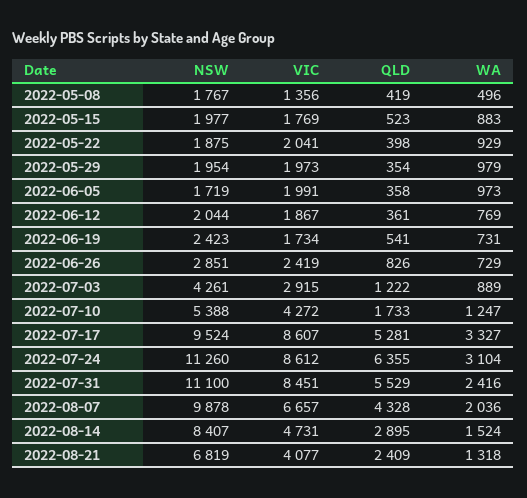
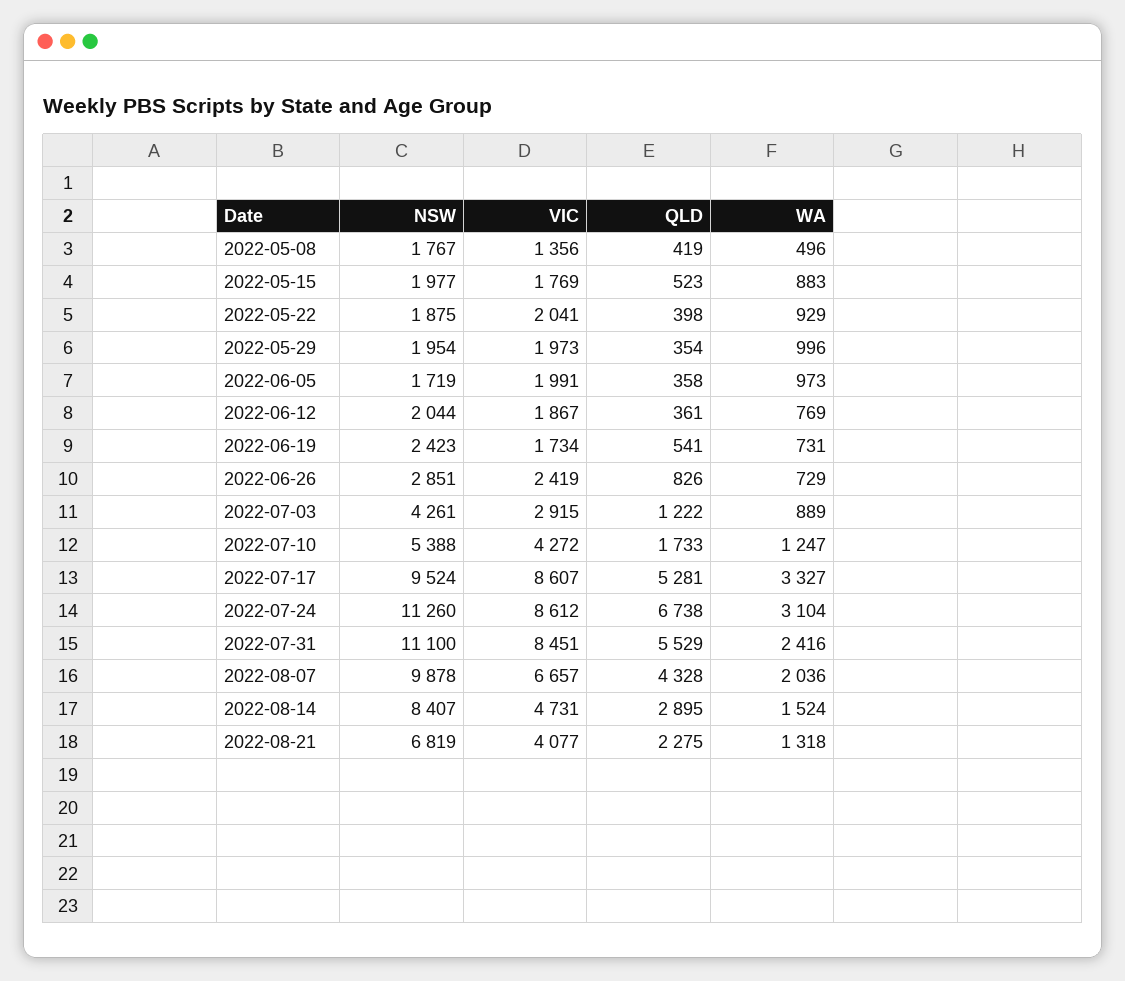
  {
    "NSW": {
      "2022-05-08": 1767,
      "2022-05-15": 1977,
      "2022-05-22": 1875,
      "2022-05-29": 1954,
      "2022-06-05": 1719,
      "2022-06-12": 2044,
      "2022-06-19": 2423,
      "2022-06-26": 2851,
      "2022-07-03": 4261,
      "2022-07-10": 5388,
      "2022-07-17": 9524,
      "2022-07-24": 11260,
      "2022-07-31": 11100,
      "2022-08-07": 9878,
      "2022-08-14": 8407,
      "2022-08-21": 6819
    },
    "VIC": {
      "2022-05-08": 1356,
      "2022-05-15": 1769,
      "2022-05-22": 2041,
      "2022-05-29": 1973,
      "2022-06-05": 1991,
      "2022-06-12": 1867,
      "2022-06-19": 1734,
      "2022-06-26": 2419,
      "2022-07-03": 2915,
      "2022-07-10": 4272,
      "2022-07-17": 8607,
      "2022-07-24": 8612,
      "2022-07-31": 8451,
      "2022-08-07": 6657,
      "2022-08-14": 4731,
      "2022-08-21": 4077
    },
    "QLD": {
      "2022-05-08": 419,
      "2022-05-15": 523,
      "2022-05-22": 398,
      "2022-05-29": 354,
      "2022-06-05": 358,
      "2022-06-12": 361,
      "2022-06-19": 541,
      "2022-06-26": 826,
      "2022-07-03": 1222,
      "2022-07-10": 1733,
      "2022-07-17": 5281,
-     "2022-07-24": 6355,
+     "2022-07-24": 6738,
      "2022-07-31": 5529,
      "2022-08-07": 4328,
      "2022-08-14": 2895,
-     "2022-08-21": 2409
+     "2022-08-21": 2275
    },
    "WA": {
      "2022-05-08": 496,
      "2022-05-15": 883,
      "2022-05-22": 929,
-     "2022-05-29": 979,
+     "2022-05-29": 996,
      "2022-06-05": 973,
      "2022-06-12": 769,
      "2022-06-19": 731,
      "2022-06-26": 729,
      "2022-07-03": 889,
      "2022-07-10": 1247,
      "2022-07-17": 3327,
      "2022-07-24": 3104,
      "2022-07-31": 2416,
      "2022-08-07": 2036,
      "2022-08-14": 1524,
      "2022-08-21": 1318
    }
  }

